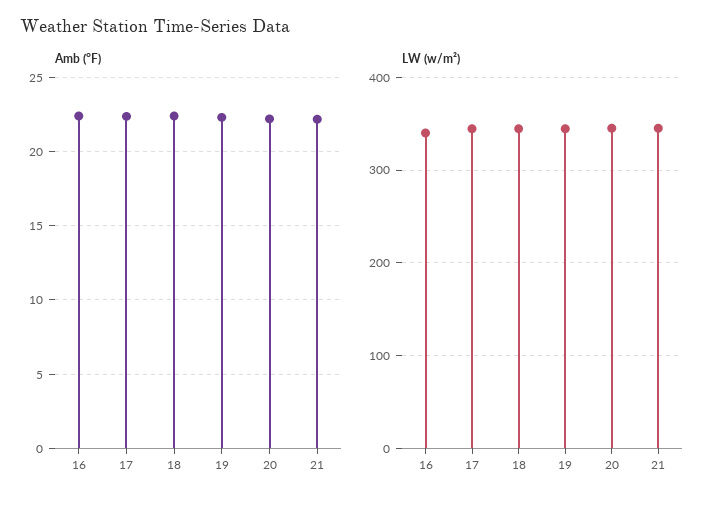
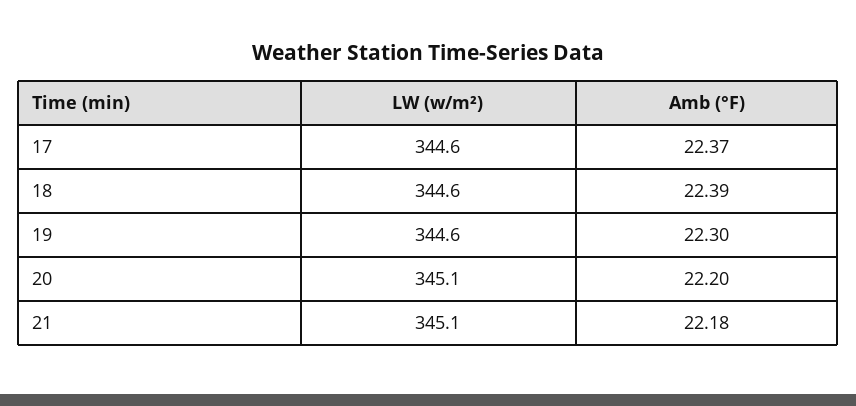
  {
    "Amb (°F)": {
-     "16": 22.5,
      "17": 22.37,
      "18": 22.39,
      "19": 22.3,
      "20": 22.2,
      "21": 22.18
    },
    "LW (w/m²)": {
-     "16": 340,
      "17": 344.6,
      "18": 344.6,
      "19": 344.6,
      "20": 345.1,
      "21": 345.1
    }
  }

